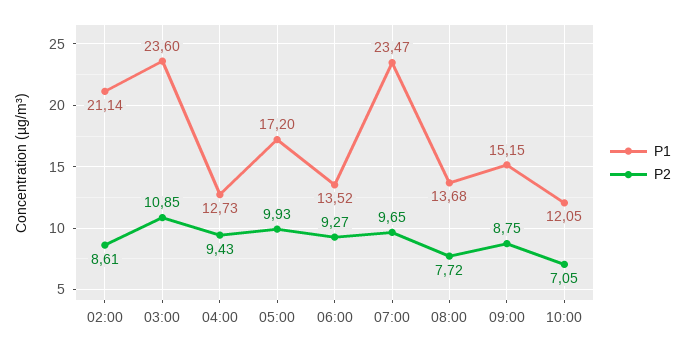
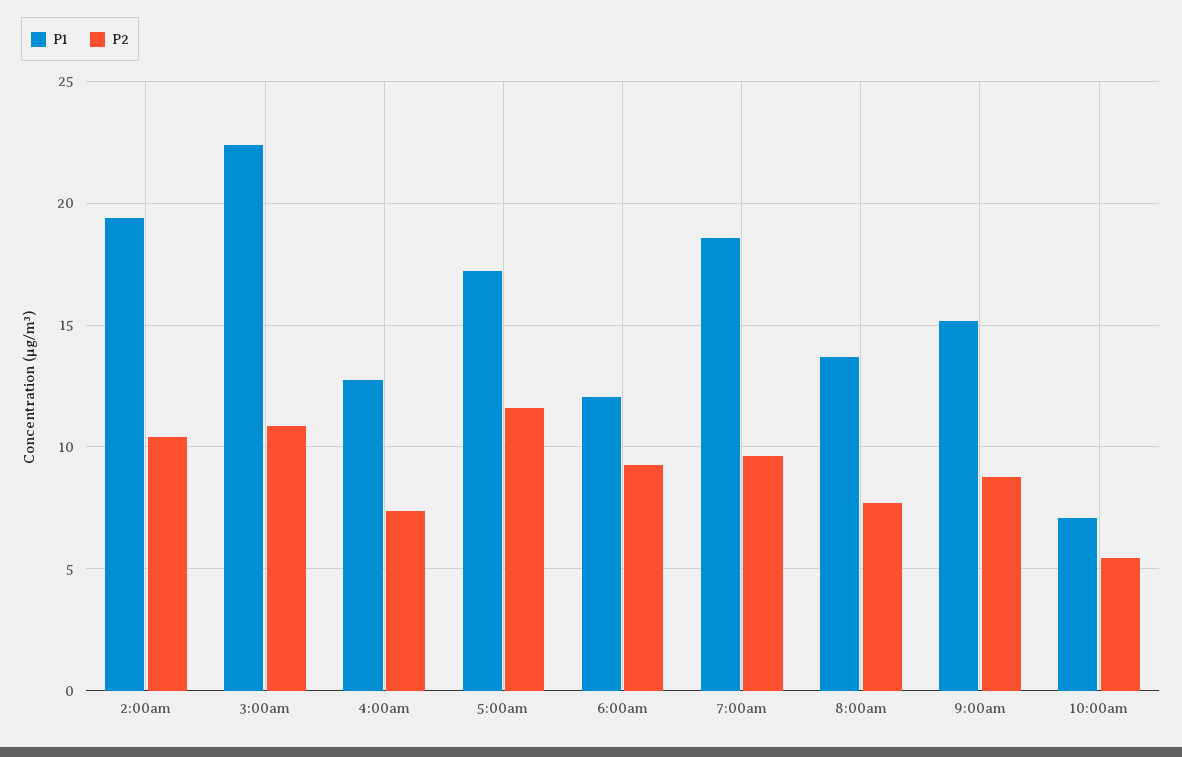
  {
    "P1": {
-     "02:00": 21.14,
+     "02:00": 19.5,
-     "03:00": 23.6,
+     "03:00": 22.5,
      "04:00": 12.73,
      "05:00": 17.2,
-     "06:00": 13.52,
+     "06:00": 12,
-     "07:00": 23.47,
+     "07:00": 18.5,
      "08:00": 13.68,
      "09:00": 15.15,
-     "10:00": 12.05
+     "10:00": 7
    },
    "P2": {
-     "02:00": 8.61,
+     "02:00": 10.5,
      "03:00": 10.85,
-     "04:00": 9.43,
+     "04:00": 7.5,
-     "05:00": 9.93,
+     "05:00": 11.5,
      "06:00": 9.27,
      "07:00": 9.65,
      "08:00": 7.72,
      "09:00": 8.75,
-     "10:00": 7.05
+     "10:00": 5.5
    }
  }

